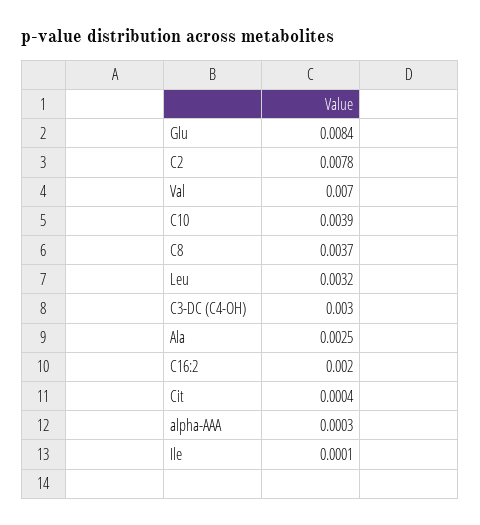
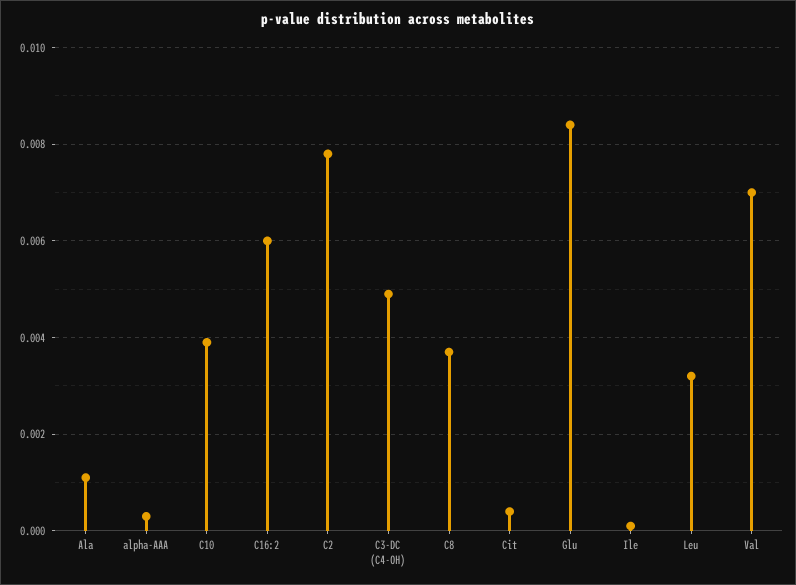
  {
    "Glu": 0.0084,
    "C2": 0.0078,
    "Val": 0.007,
    "C10": 0.0039,
    "C8": 0.0037,
    "Leu": 0.0032,
-   "C3-DC (C4-OH)": 0.003,
+   "C3-DC (C4-OH)": 0.005,
-   "Ala": 0.0025,
+   "Ala": 0.001,
-   "C16:2": 0.002,
+   "C16:2": 0.006,
    "Cit": 0.0004,
    "alpha-AAA": 0.0003,
    "Ile": 0.0001
  }

